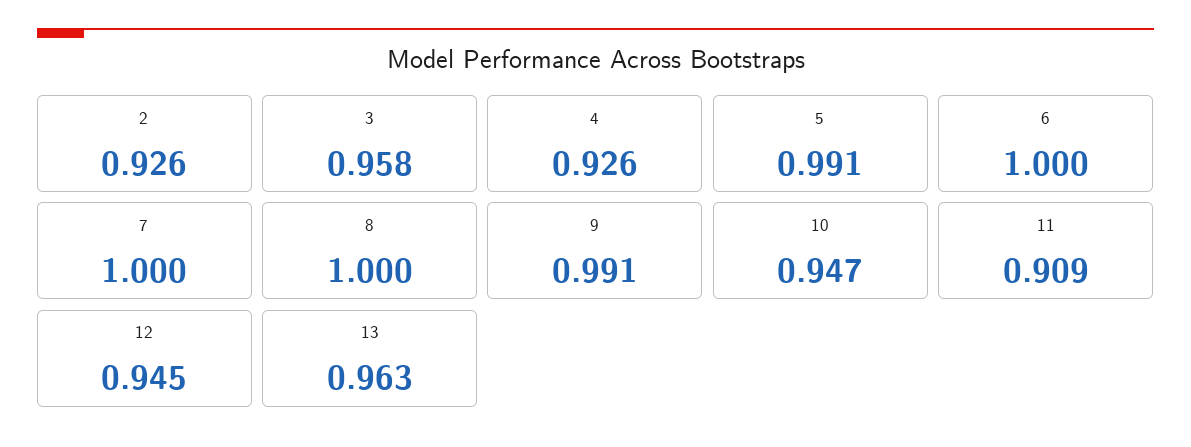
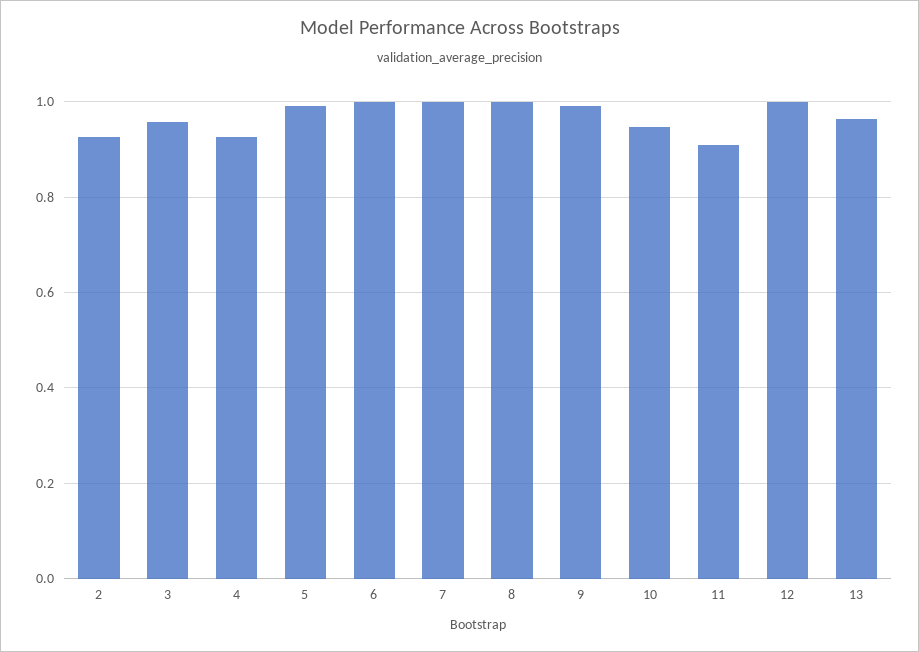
  {
    "2": 0.926,
    "3": 0.958,
    "4": 0.926,
    "5": 0.991,
    "6": 1,
    "7": 1,
    "8": 1,
    "9": 0.991,
    "10": 0.947,
    "11": 0.909,
-   "12": 0.945,
+   "12": 1,
    "13": 0.963
  }

